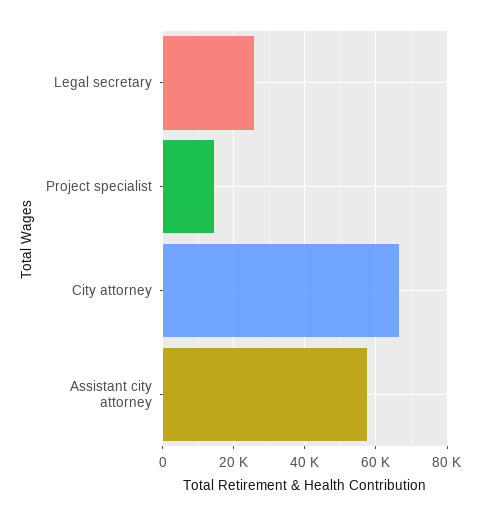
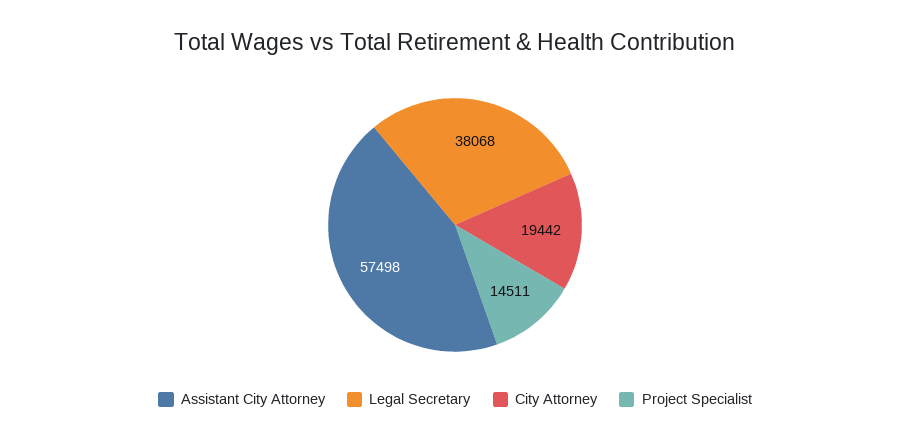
  {
-   "Legal secretary": 26000,
+   "Legal secretary": 38068,
    "Project specialist": 14511,
-   "City attorney": 66000,
+   "City attorney": 19442,
    "Assistant city attorney": 57498
  }

